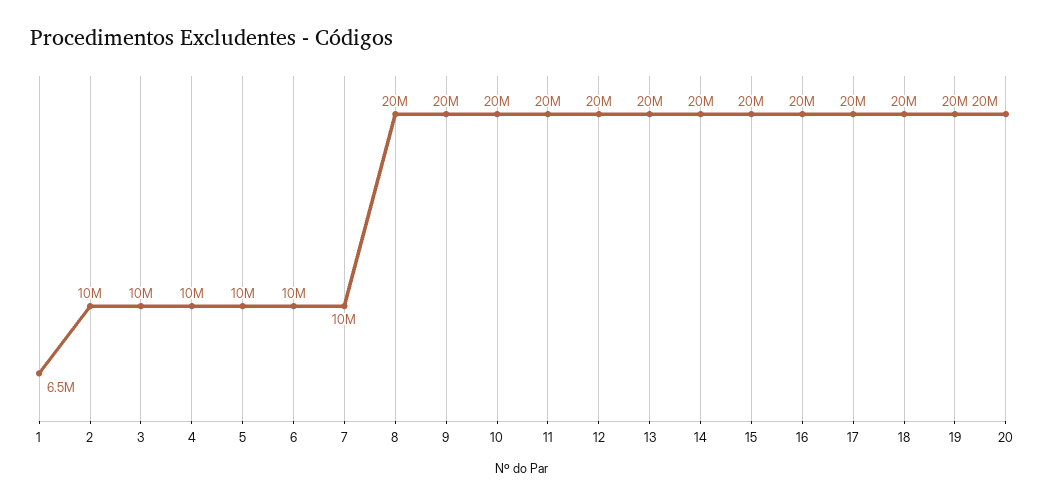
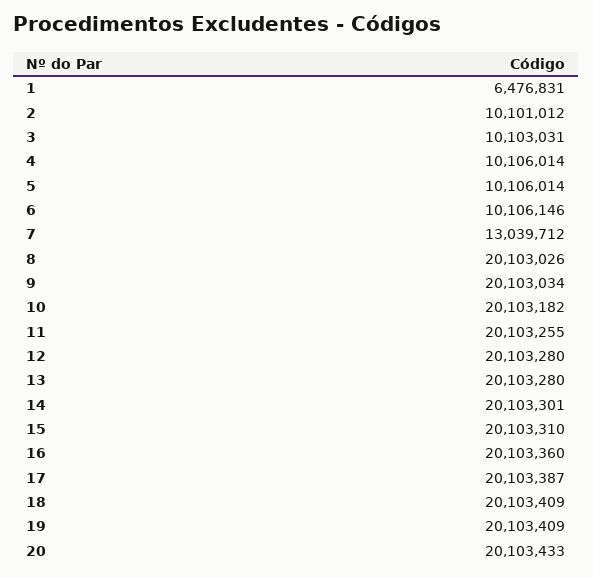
  {
    "1": 6476831,
    "2": 10101012,
    "3": 10103031,
    "4": 10106014,
    "5": 10106014,
    "6": 10106146,
-   "7": 10000000,
+   "7": 13039712,
    "8": 20103026,
    "9": 20103034,
    "10": 20103182,
    "11": 20103255,
    "12": 20103280,
    "13": 20103280,
    "14": 20103301,
    "15": 20103310,
    "16": 20103360,
    "17": 20103387,
    "18": 20103409,
    "19": 20103409,
    "20": 20103433
  }

